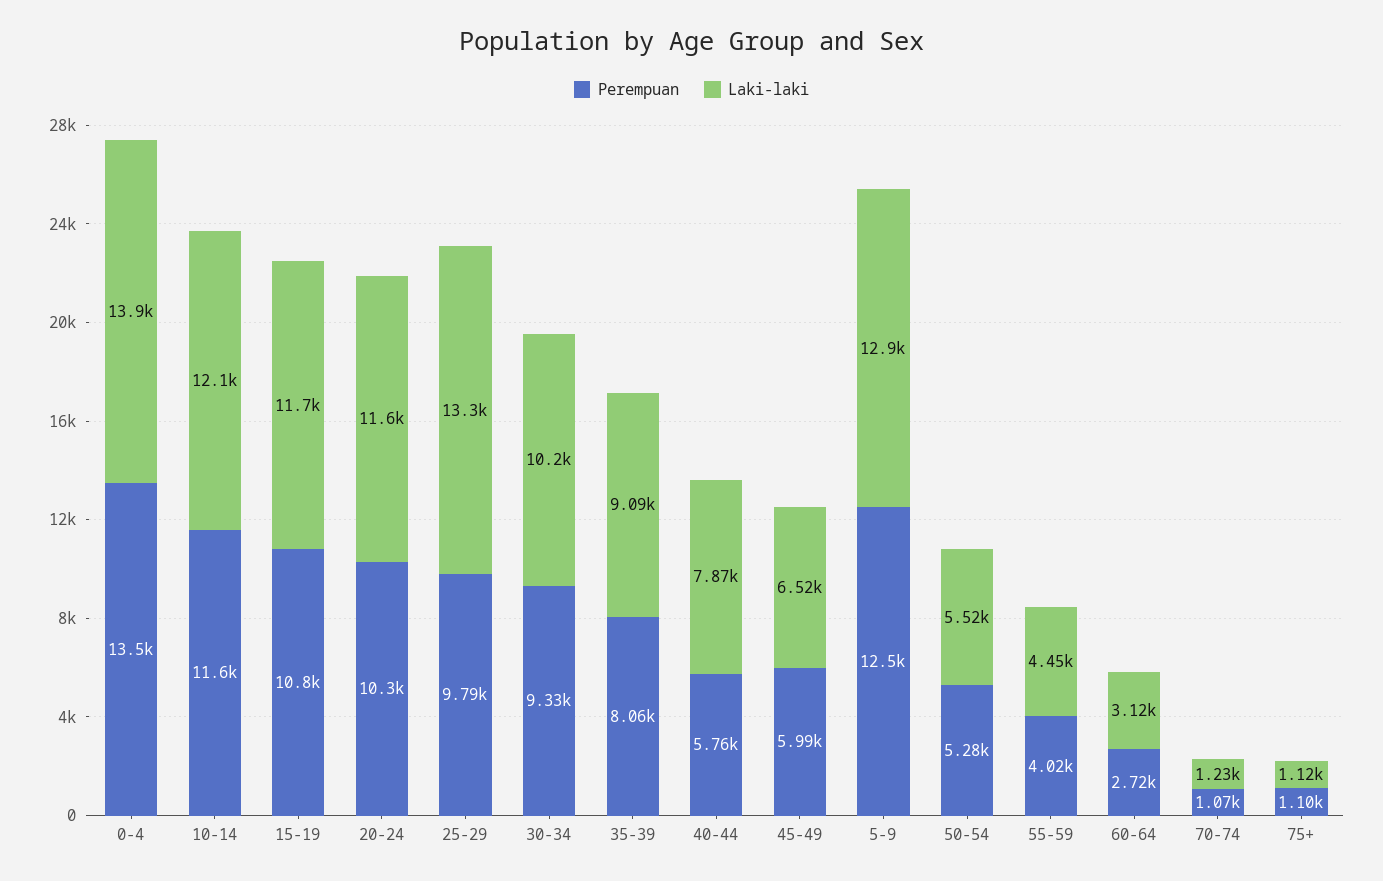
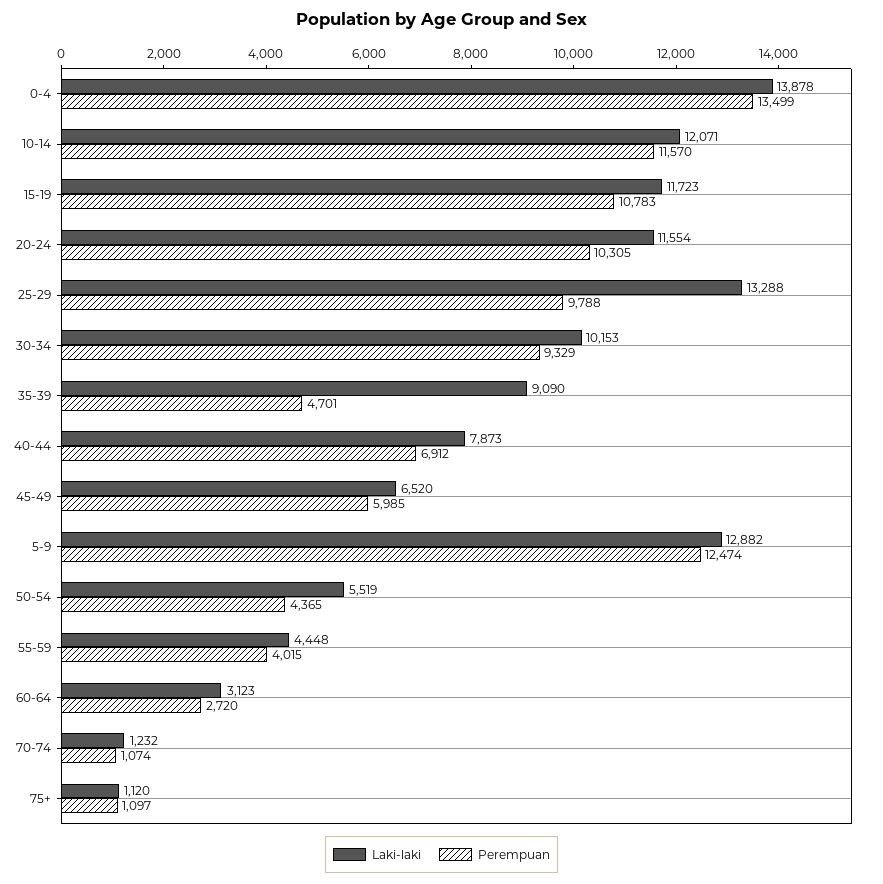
  {
    "Perempuan": {
      "0-4": 13499,
      "10-14": 11570,
      "15-19": 10783,
      "20-24": 10305,
      "25-29": 9788,
      "30-34": 9329,
-     "35-39": 8060,
+     "35-39": 4701,
-     "40-44": 5760,
+     "40-44": 6912,
      "45-49": 5985,
      "5-9": 12474,
-     "50-54": 5280,
+     "50-54": 4365,
      "55-59": 4015,
      "60-64": 2720,
      "70-74": 1074,
      "75+": 1097
    },
    "Laki-laki": {
      "0-4": 13878,
      "10-14": 12071,
      "15-19": 11723,
      "20-24": 11554,
      "25-29": 13288,
      "30-34": 10153,
      "35-39": 9090,
      "40-44": 7873,
      "45-49": 6520,
      "5-9": 12882,
      "50-54": 5519,
      "55-59": 4448,
      "60-64": 3123,
      "70-74": 1232,
      "75+": 1120
    }
  }

